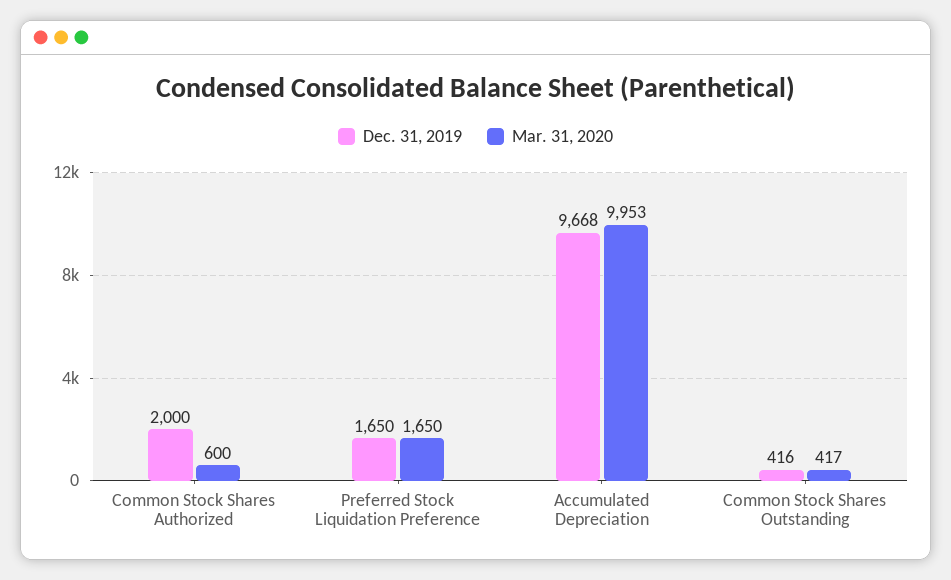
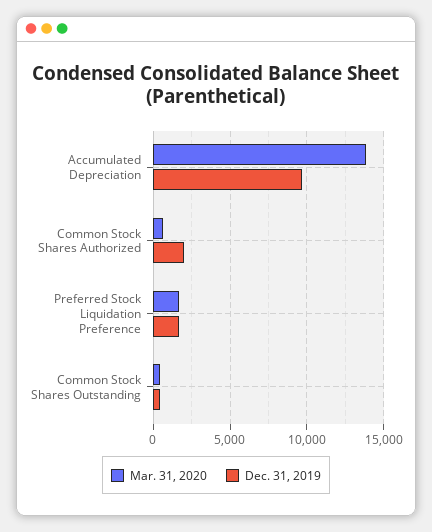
  {
    "Dec. 31, 2019": {
      "Common Stock Shares Authorized": 2000,
      "Preferred Stock Liquidation Preference": 1650,
      "Accumulated Depreciation": 9668,
      "Common Stock Shares Outstanding": 416
    },
    "Mar. 31, 2020": {
      "Common Stock Shares Authorized": 600,
      "Preferred Stock Liquidation Preference": 1650,
-     "Accumulated Depreciation": 9953,
+     "Accumulated Depreciation": 14000,
      "Common Stock Shares Outstanding": 417
    }
  }

